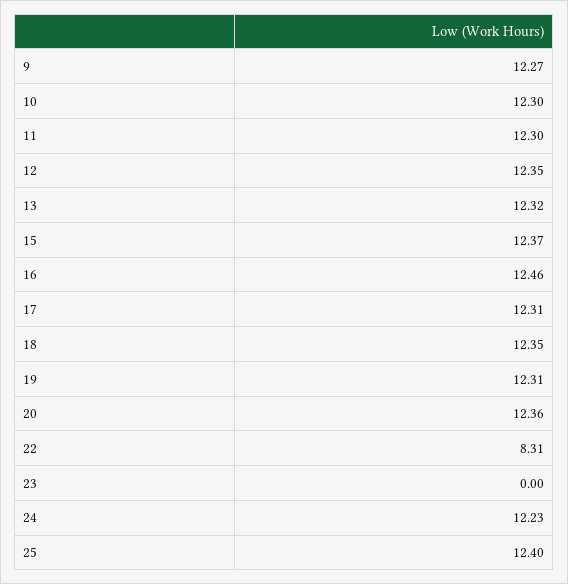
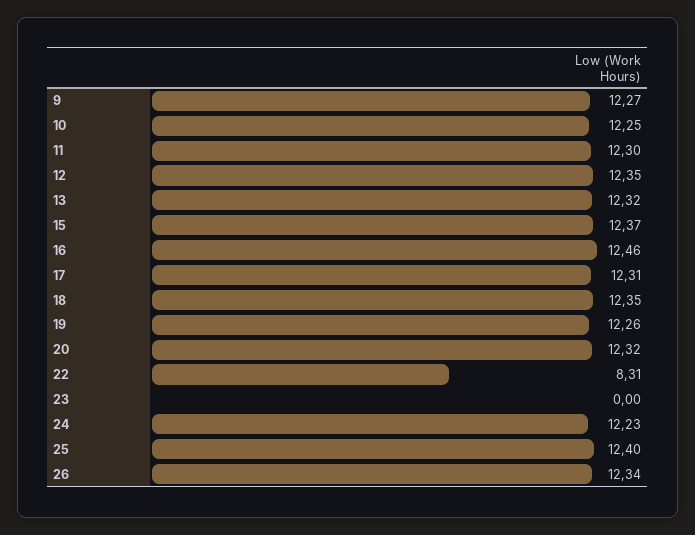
  {
    "9": 12.27,
-   "10": 12.3,
+   "10": 12.25,
    "11": 12.3,
    "12": 12.35,
    "13": 12.32,
    "15": 12.37,
    "16": 12.46,
    "17": 12.31,
    "18": 12.35,
-   "19": 12.31,
+   "19": 12.26,
-   "20": 12.36,
+   "20": 12.32,
    "22": 8.31,
    "23": 0,
    "24": 12.23,
-   "25": 12.4
+   "25": 12.4,
+   "26": 12.34
  }

